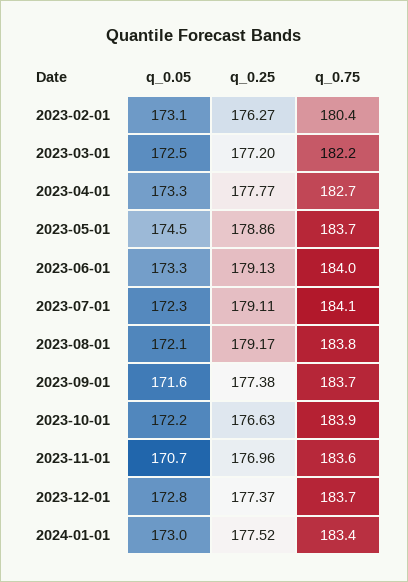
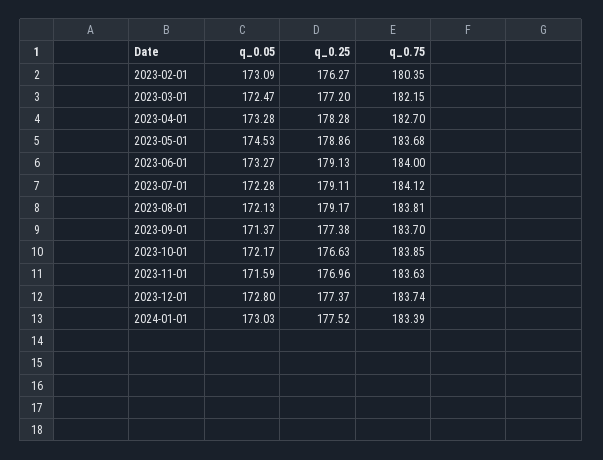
  {
    "q_0.05": {
      "2023-02-01": 173.09,
      "2023-03-01": 172.47,
      "2023-04-01": 173.28,
      "2023-05-01": 174.53,
      "2023-06-01": 173.27,
      "2023-07-01": 172.28,
      "2023-08-01": 172.13,
-     "2023-09-01": 171.6,
+     "2023-09-01": 171.37,
      "2023-10-01": 172.17,
-     "2023-11-01": 170.7,
+     "2023-11-01": 171.59,
      "2023-12-01": 172.8,
      "2024-01-01": 173.03
    },
    "q_0.25": {
      "2023-02-01": 176.27,
      "2023-03-01": 177.2,
-     "2023-04-01": 177.77,
+     "2023-04-01": 178.28,
      "2023-05-01": 178.86,
      "2023-06-01": 179.13,
      "2023-07-01": 179.11,
      "2023-08-01": 179.17,
      "2023-09-01": 177.38,
      "2023-10-01": 176.63,
      "2023-11-01": 176.96,
      "2023-12-01": 177.37,
      "2024-01-01": 177.52
    },
    "q_0.75": {
      "2023-02-01": 180.35,
      "2023-03-01": 182.15,
      "2023-04-01": 182.7,
      "2023-05-01": 183.68,
      "2023-06-01": 184,
      "2023-07-01": 184.12,
      "2023-08-01": 183.81,
      "2023-09-01": 183.7,
      "2023-10-01": 183.85,
      "2023-11-01": 183.63,
      "2023-12-01": 183.74,
      "2024-01-01": 183.39
    }
  }

